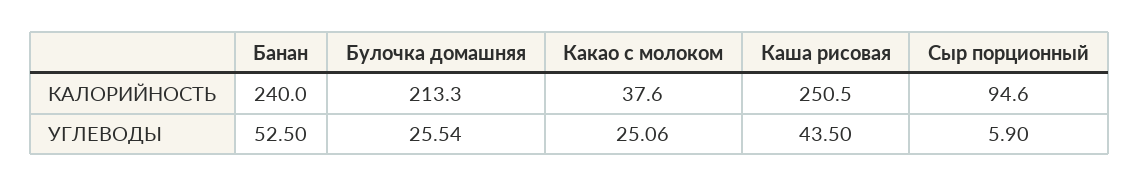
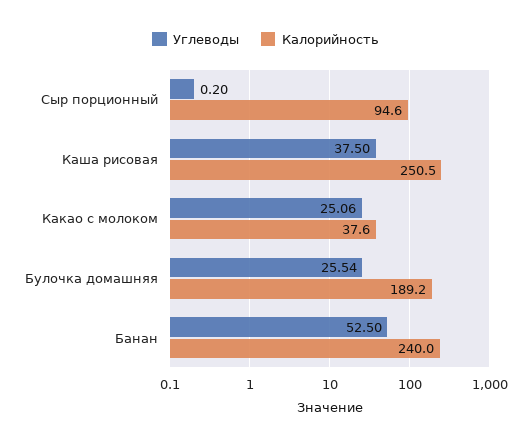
  {
    "КАЛОРИЙНОСТЬ": {
      "Банан": 240,
-     "Булочка домашняя": 213.3,
+     "Булочка домашняя": 189.2,
      "Какао с молоком": 37.6,
      "Каша рисовая": 250.5,
      "Сыр порционный": 94.6
    },
    "УГЛЕВОДЫ": {
      "Банан": 52.5,
      "Булочка домашняя": 25.54,
      "Какао с молоком": 25.06,
-     "Каша рисовая": 43.5,
+     "Каша рисовая": 37.5,
-     "Сыр порционный": 5.9
+     "Сыр порционный": 0.2
    }
  }

